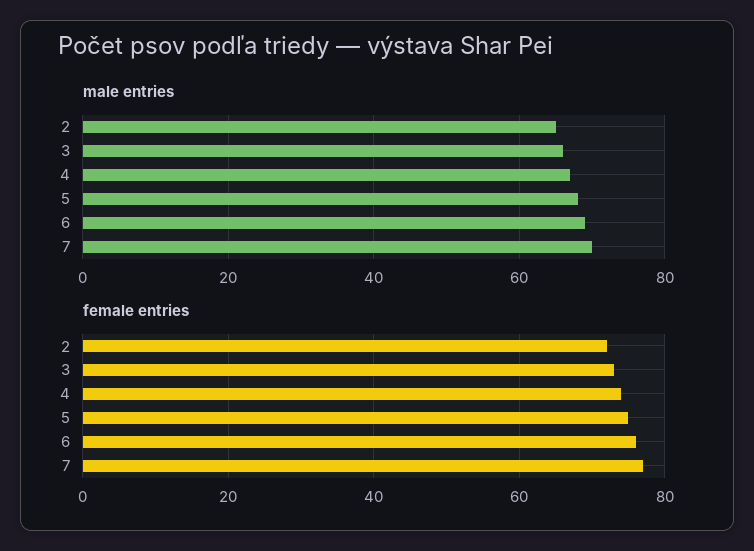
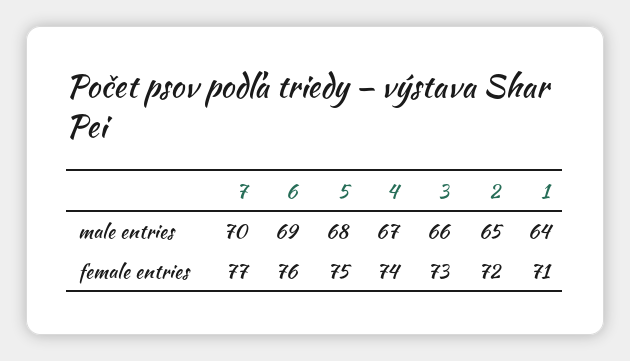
  {
    "male entries": {
      "2": 65,
      "3": 66,
      "4": 67,
      "5": 68,
      "6": 69,
-     "7": 70
+     "7": 70,
+     "1": 64
    },
    "female entries": {
      "2": 72,
      "3": 73,
      "4": 74,
      "5": 75,
      "6": 76,
-     "7": 77
+     "7": 77,
+     "1": 71
    }
  }

